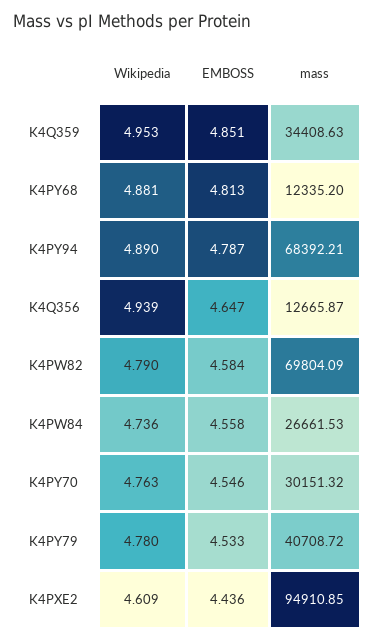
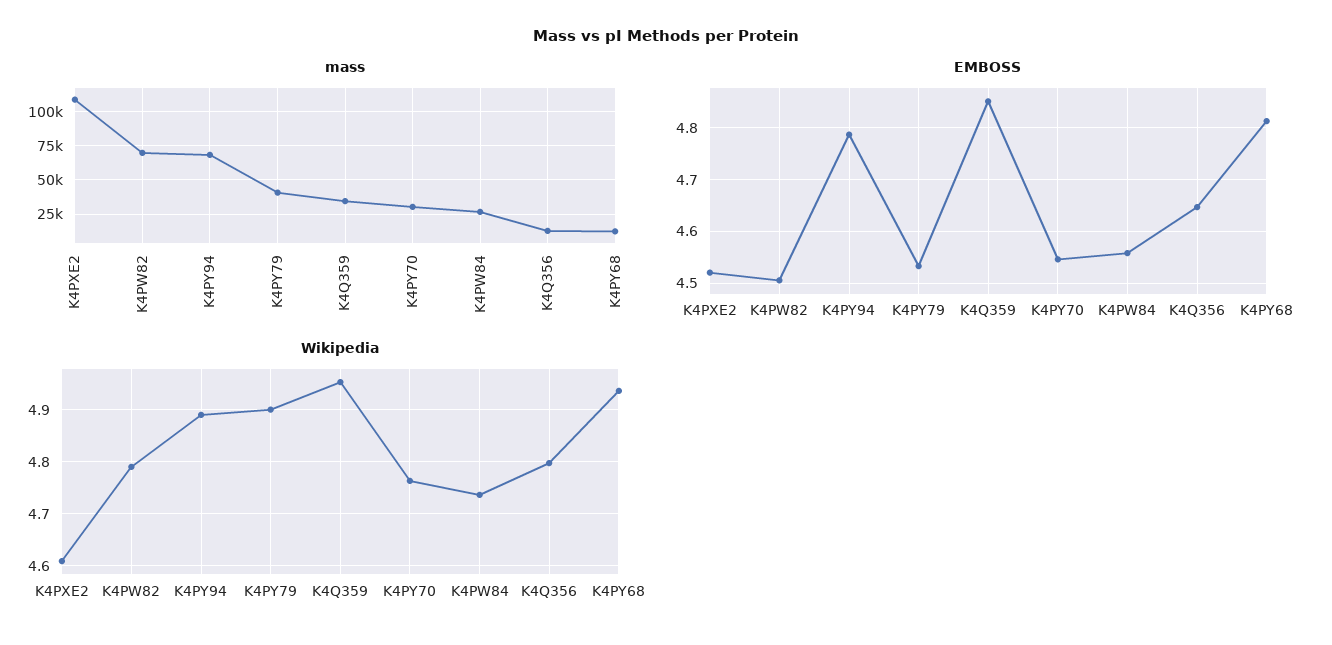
  {
    "Wikipedia": {
      "K4Q359": 4.953,
-     "K4PY68": 4.881,
+     "K4PY68": 4.94,
      "K4PY94": 4.89,
-     "K4Q356": 4.939,
+     "K4Q356": 4.8,
      "K4PW82": 4.79,
      "K4PW84": 4.736,
      "K4PY70": 4.763,
-     "K4PY79": 4.78,
+     "K4PY79": 4.9,
      "K4PXE2": 4.609
    },
    "EMBOSS": {
      "K4Q359": 4.851,
      "K4PY68": 4.813,
      "K4PY94": 4.787,
      "K4Q356": 4.647,
-     "K4PW82": 4.584,
+     "K4PW82": 4.5,
      "K4PW84": 4.558,
      "K4PY70": 4.546,
      "K4PY79": 4.533,
-     "K4PXE2": 4.436
+     "K4PXE2": 4.52
    },
    "mass": {
      "K4Q359": 34408.63,
      "K4PY68": 12335.2,
      "K4PY94": 68392.21,
      "K4Q356": 12665.87,
      "K4PW82": 69804.09,
      "K4PW84": 26661.53,
      "K4PY70": 30151.32,
      "K4PY79": 40708.72,
-     "K4PXE2": 94910.85
+     "K4PXE2": 110000
    }
  }

